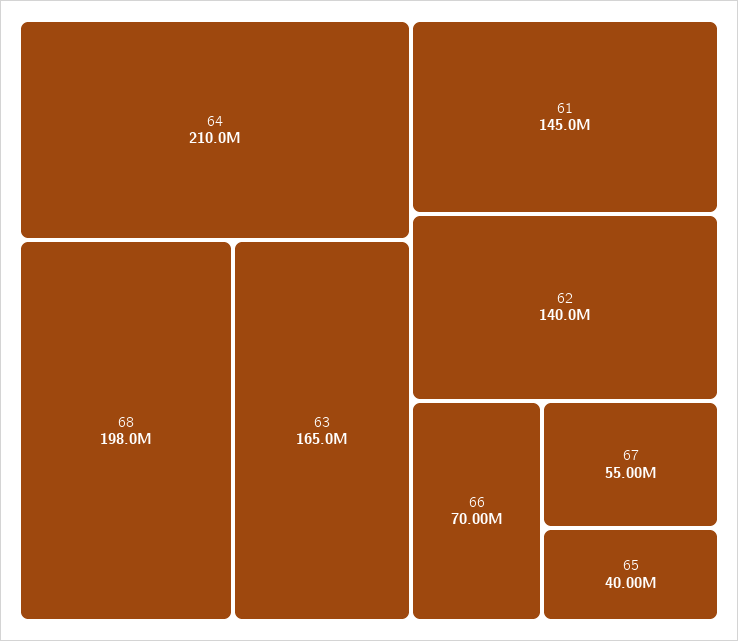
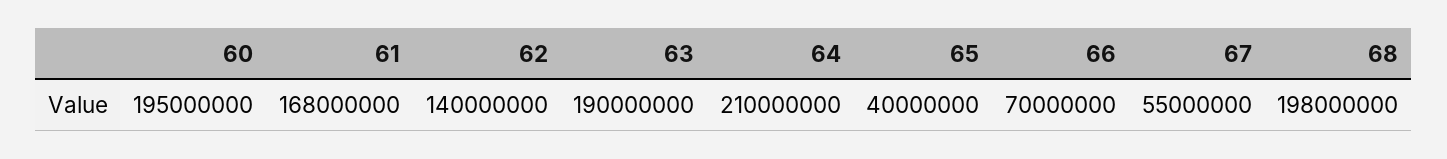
  {
    "64": 210000000,
    "68": 198000000,
-   "63": 165000000,
+   "63": 190000000,
-   "61": 145000000,
+   "61": 168000000,
    "62": 140000000,
    "66": 70000000,
    "67": 55000000,
-   "65": 40000000
+   "65": 40000000,
+   "60": 195000000
  }

